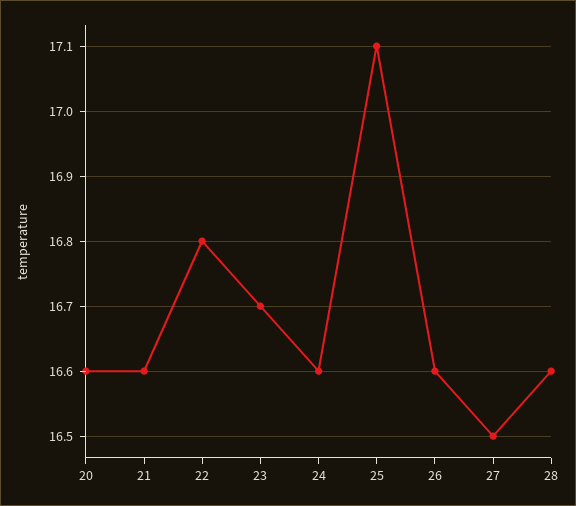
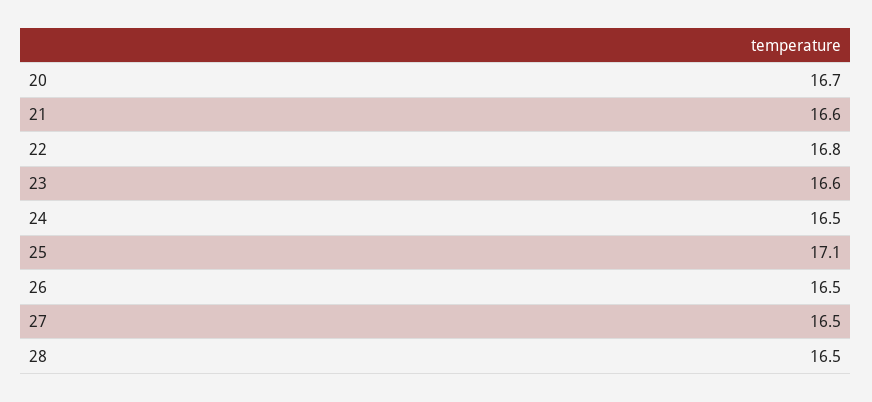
  {
-   "20": 16.6,
+   "20": 16.7,
    "21": 16.6,
    "22": 16.8,
-   "23": 16.7,
+   "23": 16.6,
-   "24": 16.6,
+   "24": 16.5,
    "25": 17.1,
-   "26": 16.6,
+   "26": 16.5,
    "27": 16.5,
-   "28": 16.6
+   "28": 16.5
  }

